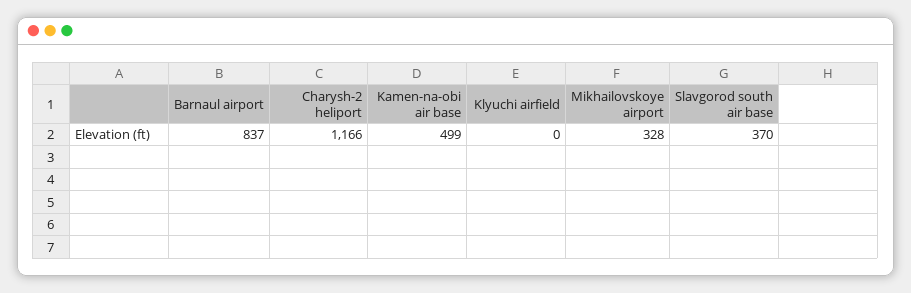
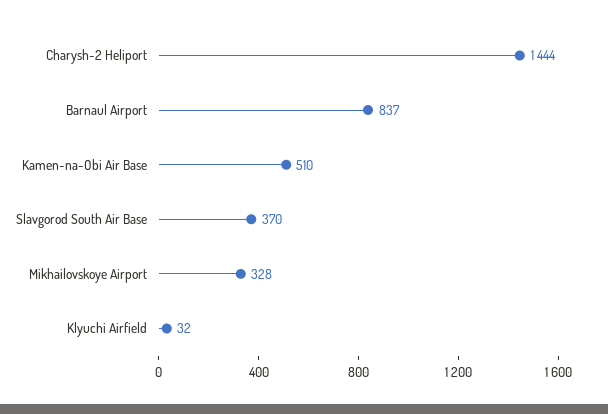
  {
    "Barnaul airport": 837,
-   "Charysh-2 heliport": 1166,
+   "Charysh-2 heliport": 1444,
-   "Kamen-na-obi air base": 499,
+   "Kamen-na-obi air base": 510,
-   "Klyuchi airfield": 0,
+   "Klyuchi airfield": 32,
    "Mikhailovskoye airport": 328,
    "Slavgorod south air base": 370
  }

